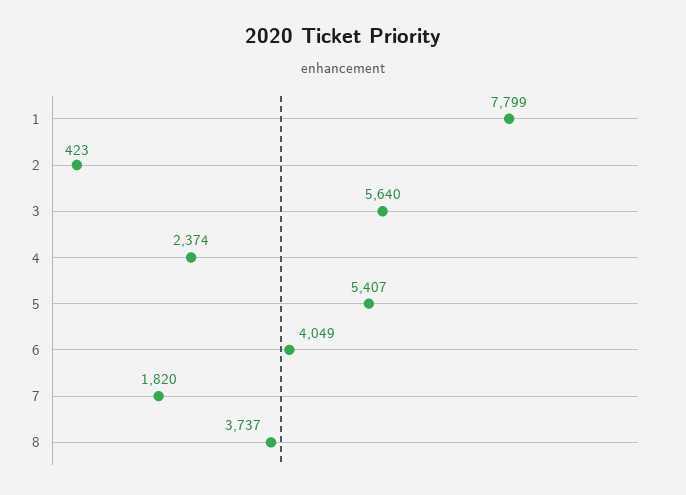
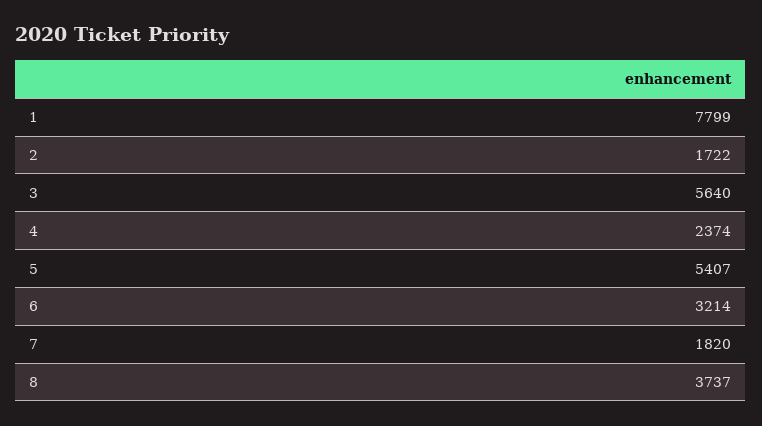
  {
    "1": 7799,
-   "2": 423,
+   "2": 1722,
    "3": 5640,
    "4": 2374,
    "5": 5407,
-   "6": 4049,
+   "6": 3214,
    "7": 1820,
    "8": 3737
  }

